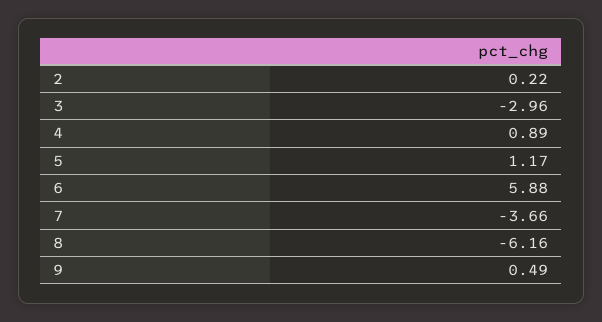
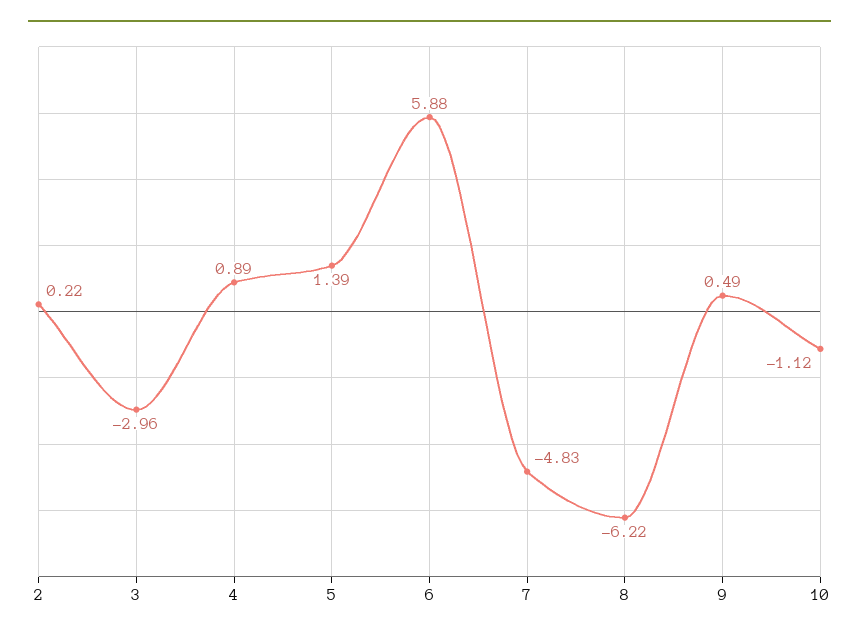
  {
    "2": 0.22,
    "3": -2.96,
    "4": 0.89,
-   "5": 1.17,
+   "5": 1.39,
    "6": 5.88,
-   "7": -3.66,
+   "7": -4.83,
-   "8": -6.16,
+   "8": -6.22,
-   "9": 0.49
+   "9": 0.49,
+   "10": -1.12
  }

